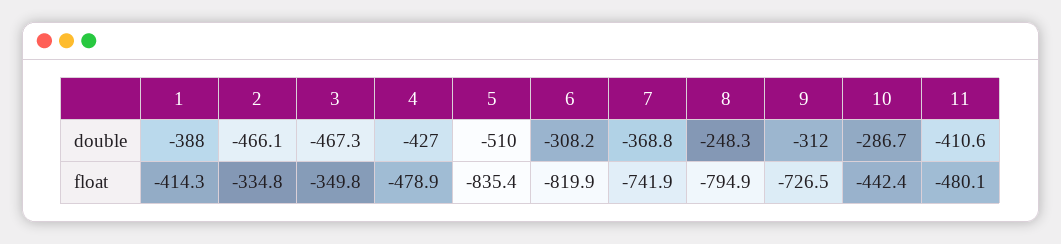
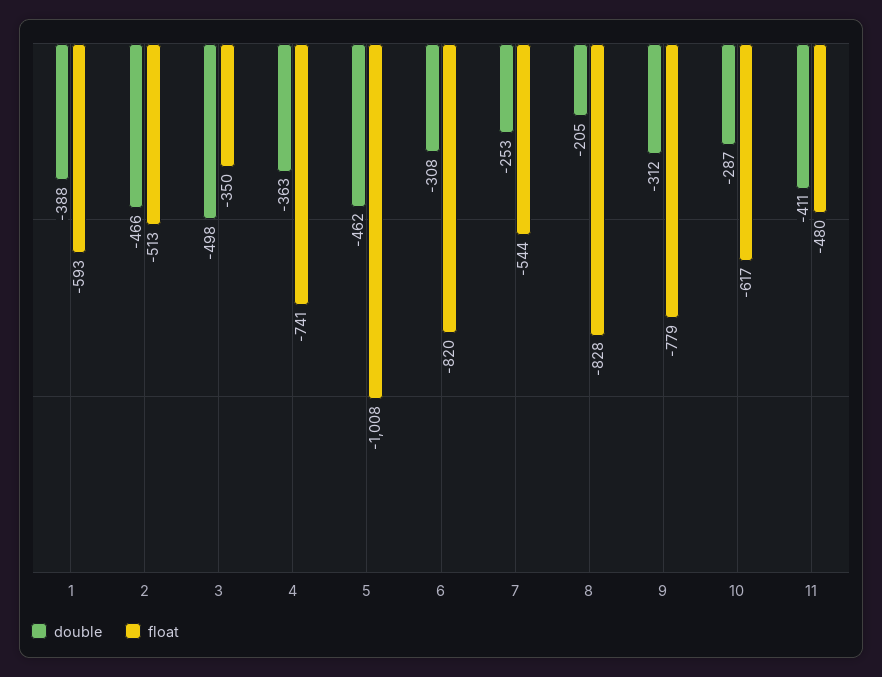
  {
    "double": {
      "1": -388,
      "2": -466.1,
-     "3": -467.3,
+     "3": -498,
-     "4": -427,
+     "4": -363,
-     "5": -510,
+     "5": -462,
      "6": -308.2,
-     "7": -368.8,
+     "7": -253,
-     "8": -248.3,
+     "8": -205,
      "9": -312,
      "10": -286.7,
      "11": -410.6
    },
    "float": {
-     "1": -414.3,
+     "1": -593,
-     "2": -334.8,
+     "2": -513,
      "3": -349.8,
-     "4": -478.9,
+     "4": -741,
-     "5": -835.4,
+     "5": -1008,
      "6": -819.9,
-     "7": -741.9,
+     "7": -544,
-     "8": -794.9,
+     "8": -828,
-     "9": -726.5,
+     "9": -779,
-     "10": -442.4,
+     "10": -617,
      "11": -480.1
    }
  }

